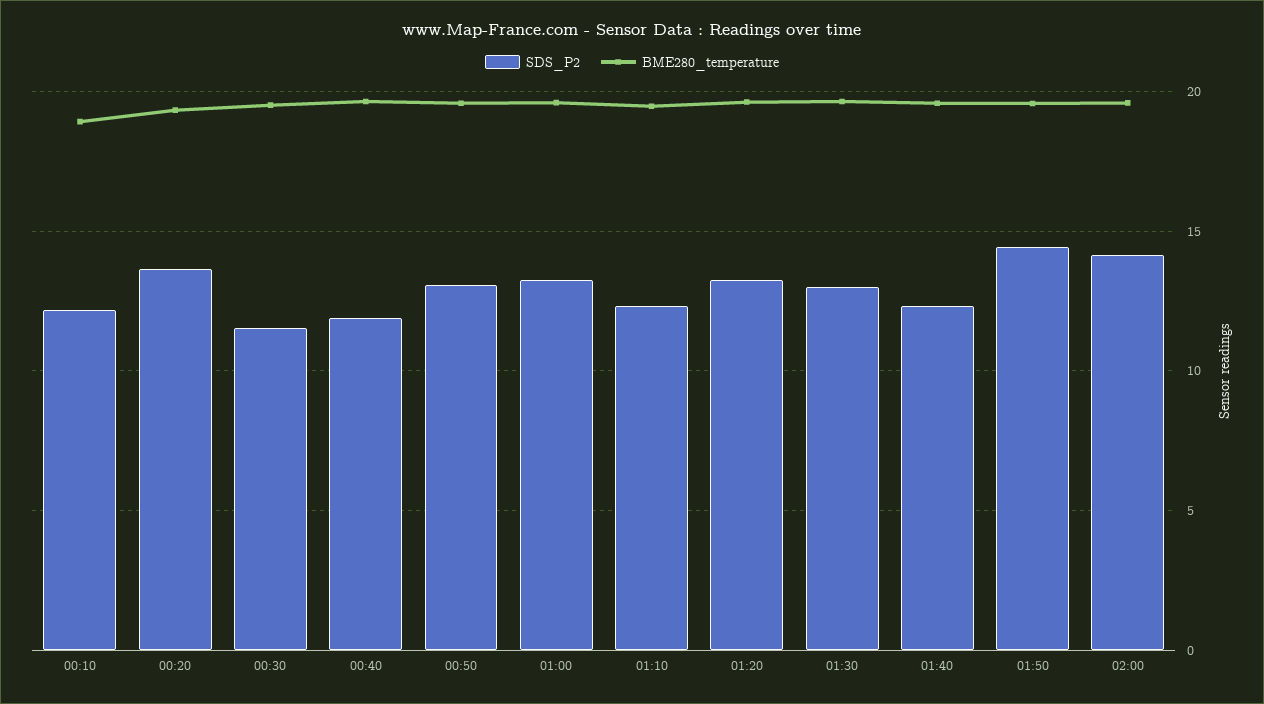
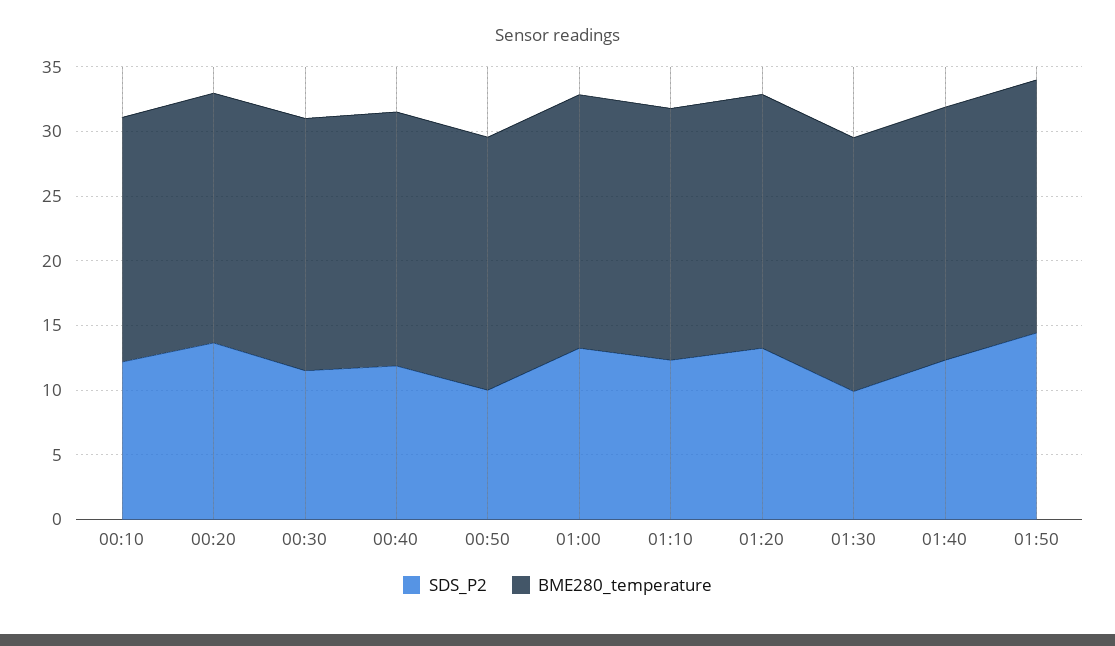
  {
    "SDS_P2": {
      "00:10": 12,
      "00:20": 13.5,
      "00:30": 11.5,
      "00:40": 12,
-     "00:50": 13,
+     "00:50": 10,
      "01:00": 13.5,
      "01:10": 12.5,
      "01:20": 13.5,
-     "01:30": 13,
+     "01:30": 10,
      "01:40": 12.5,
-     "01:50": 14.5,
+     "01:50": 14.5
-     "02:00": 14
    },
    "BME280_temperature": {
      "00:10": 19,
      "00:20": 19.5,
      "00:30": 19.5,
      "00:40": 19.5,
      "00:50": 19.5,
      "01:00": 19.5,
      "01:10": 19.5,
      "01:20": 19.5,
      "01:30": 19.5,
      "01:40": 19.5,
-     "01:50": 19.5,
+     "01:50": 19.5
-     "02:00": 19.5
    }
  }

